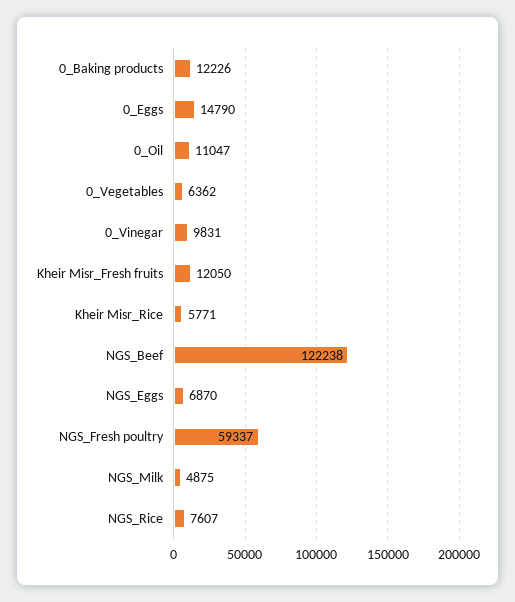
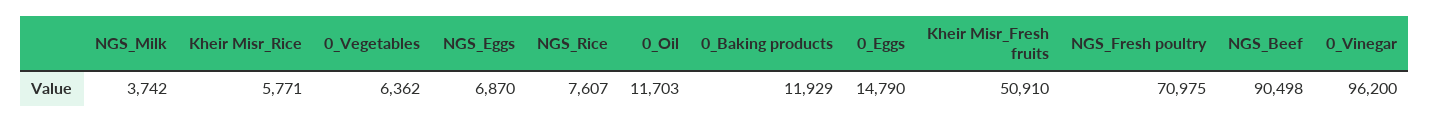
  {
-   "0_Baking products": 12226,
+   "0_Baking products": 11929,
    "0_Eggs": 14790,
-   "0_Oil": 11047,
+   "0_Oil": 11703,
    "0_Vegetables": 6362,
-   "0_Vinegar": 9831,
+   "0_Vinegar": 96200,
-   "Kheir Misr_Fresh fruits": 12050,
+   "Kheir Misr_Fresh fruits": 50910,
    "Kheir Misr_Rice": 5771,
-   "NGS_Beef": 122238,
+   "NGS_Beef": 90498,
    "NGS_Eggs": 6870,
-   "NGS_Fresh poultry": 59337,
+   "NGS_Fresh poultry": 70975,
-   "NGS_Milk": 4875,
+   "NGS_Milk": 3742,
    "NGS_Rice": 7607
  }

